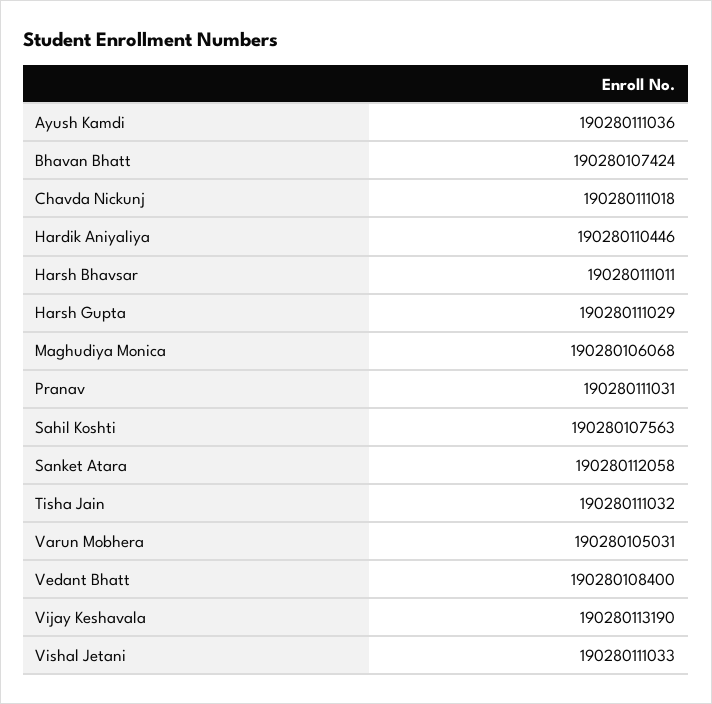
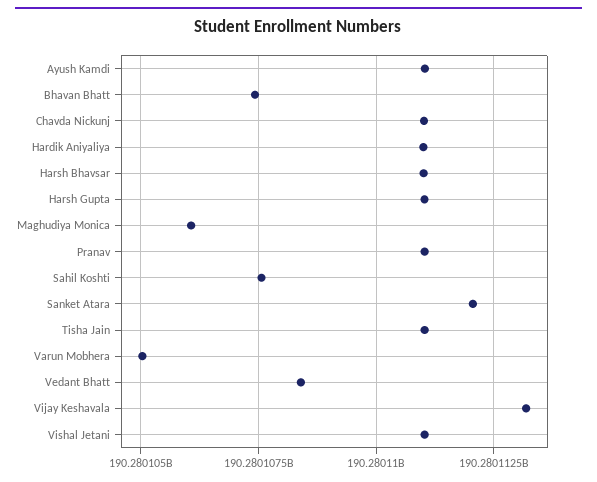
  {
    "Ayush Kamdi": 190280111036,
    "Bhavan Bhatt": 190280107424,
    "Chavda Nickunj": 190280111018,
-   "Hardik Aniyaliya": 190280110446,
+   "Hardik Aniyaliya": 190280111000,
    "Harsh Bhavsar": 190280111011,
    "Harsh Gupta": 190280111029,
    "Maghudiya Monica": 190280106068,
    "Pranav": 190280111031,
    "Sahil Koshti": 190280107563,
    "Sanket Atara": 190280112058,
    "Tisha Jain": 190280111032,
    "Varun Mobhera": 190280105031,
    "Vedant Bhatt": 190280108400,
    "Vijay Keshavala": 190280113190,
    "Vishal Jetani": 190280111033
  }

